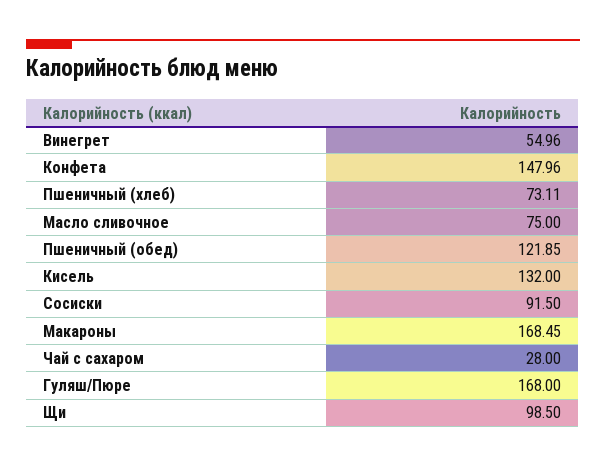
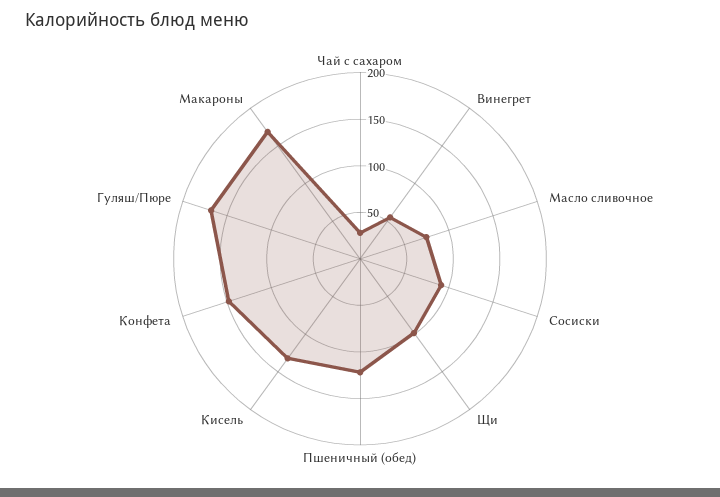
  {
    "Винегрет": 54.96,
    "Конфета": 147.96,
-   "Пшеничный (хлеб)": 73.11,
    "Масло сливочное": 75,
    "Пшеничный (обед)": 121.85,
    "Кисель": 132,
    "Сосиски": 91.5,
    "Макароны": 168.45,
    "Чай с сахаром": 28,
    "Гуляш/Пюре": 168,
    "Щи": 98.5
  }

